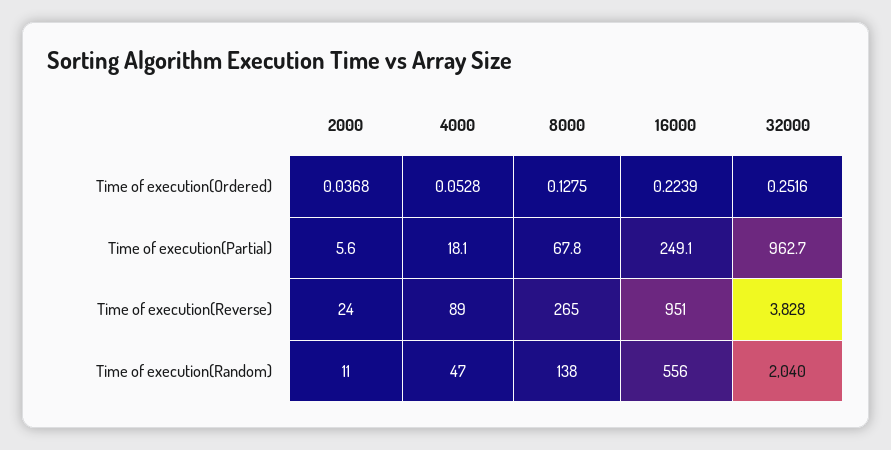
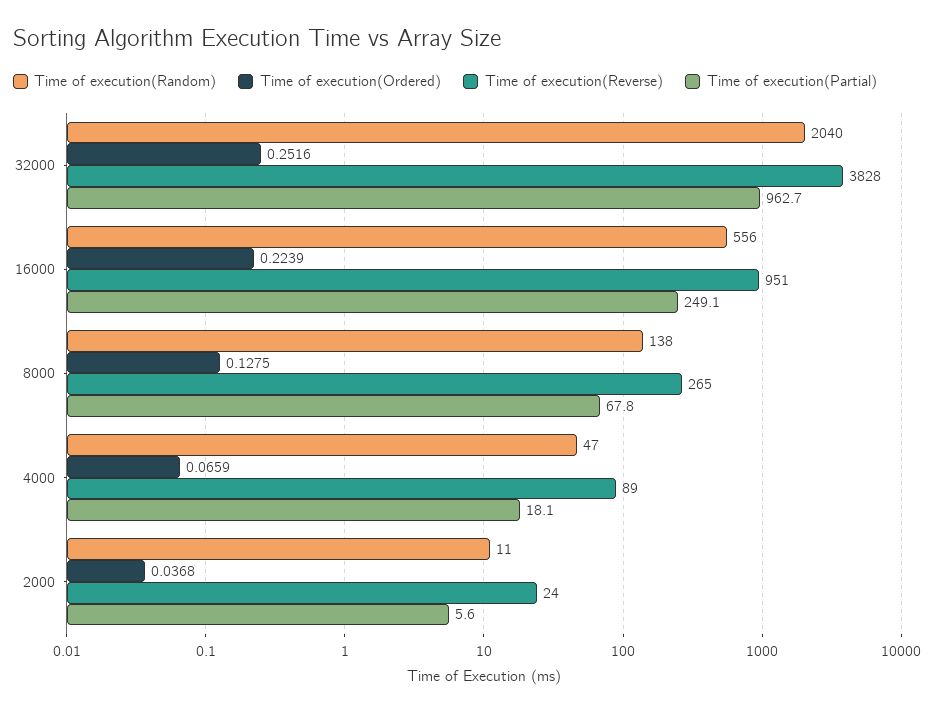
  {
    "Time of execution(Ordered)": {
      "2000": 0.0368,
-     "4000": 0.0528,
+     "4000": 0.0659,
      "8000": 0.1275,
      "16000": 0.2239,
      "32000": 0.2516
    },
    "Time of execution(Partial)": {
      "2000": 5.6,
      "4000": 18.1,
      "8000": 67.8,
      "16000": 249.1,
      "32000": 962.7
    },
    "Time of execution(Reverse)": {
      "2000": 24,
      "4000": 89,
      "8000": 265,
      "16000": 951,
      "32000": 3828
    },
    "Time of execution(Random)": {
      "2000": 11,
      "4000": 47,
      "8000": 138,
      "16000": 556,
      "32000": 2040
    }
  }

